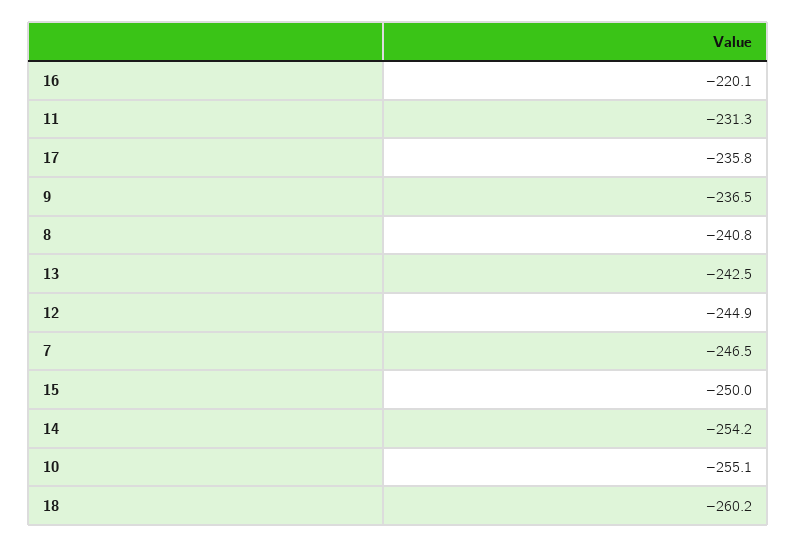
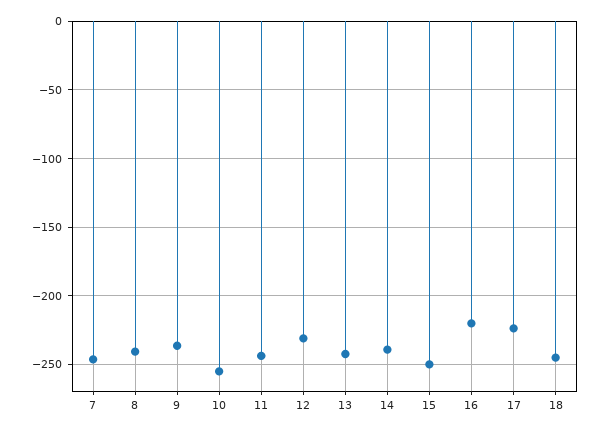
  {
    "16": -220.1,
-   "11": -231.3,
+   "11": -245,
-   "17": -235.8,
+   "17": -225,
    "9": -236.5,
    "8": -240.8,
    "13": -242.5,
-   "12": -244.9,
+   "12": -230,
    "7": -246.5,
    "15": -250,
-   "14": -254.2,
+   "14": -240,
    "10": -255.1,
-   "18": -260.2
+   "18": -245
  }

